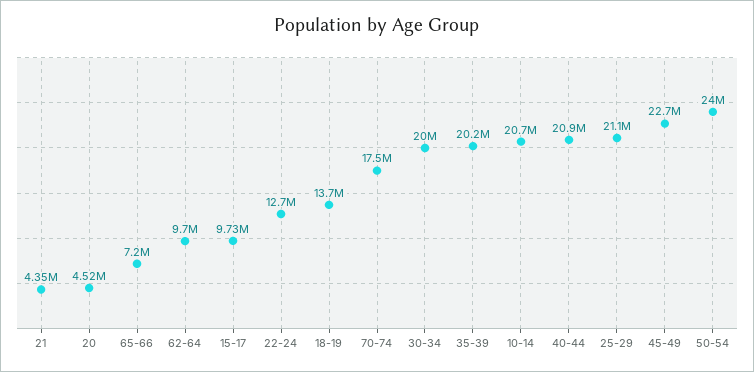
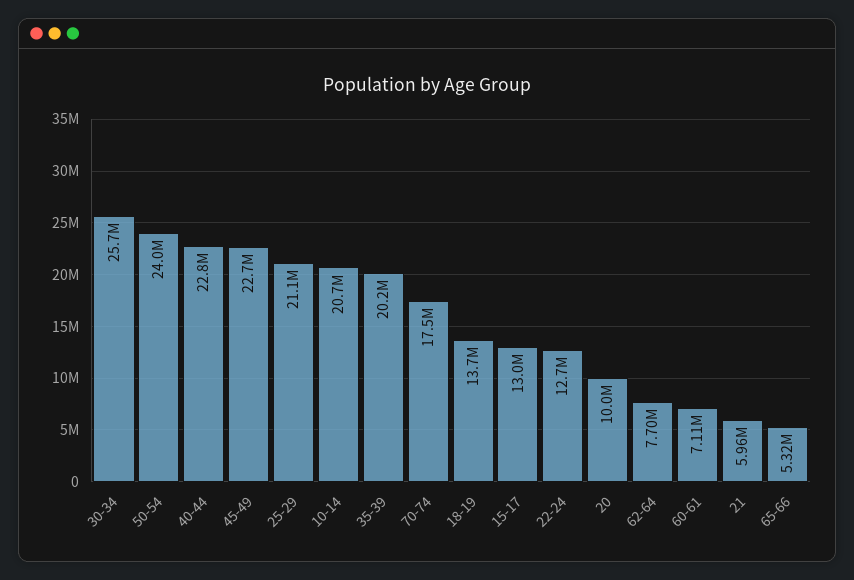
  {
-   "21": 4350000,
+   "21": 5960000,
-   "20": 4520000,
+   "20": 10000000,
-   "65-66": 7200000,
+   "65-66": 5320000,
-   "62-64": 9700000,
+   "62-64": 7700000,
-   "15-17": 9730000,
+   "15-17": 13000000,
    "22-24": 12700000,
    "18-19": 13700000,
    "70-74": 17500000,
-   "30-34": 20000000,
+   "30-34": 25700000,
    "35-39": 20200000,
    "10-14": 20700000,
-   "40-44": 20900000,
+   "40-44": 22800000,
    "25-29": 21100000,
    "45-49": 22700000,
-   "50-54": 24000000
+   "50-54": 24000000,
+   "60-61": 7110000
  }

